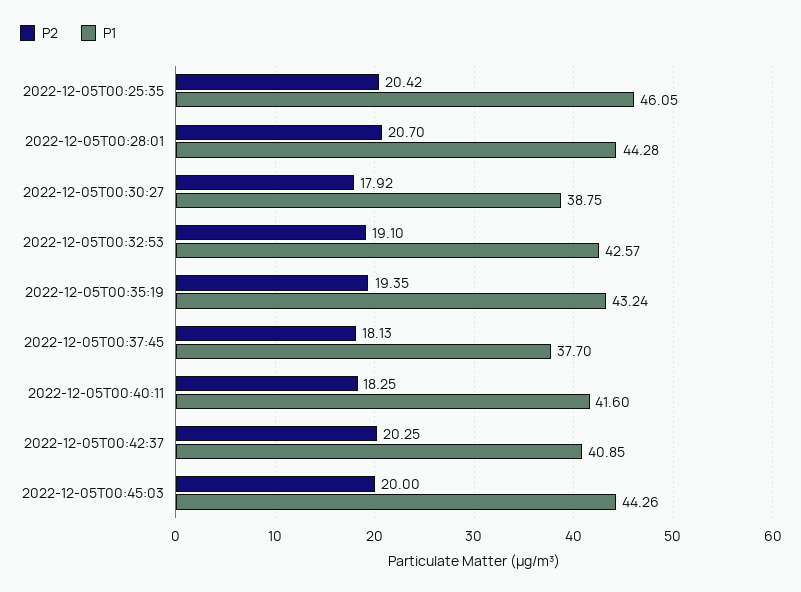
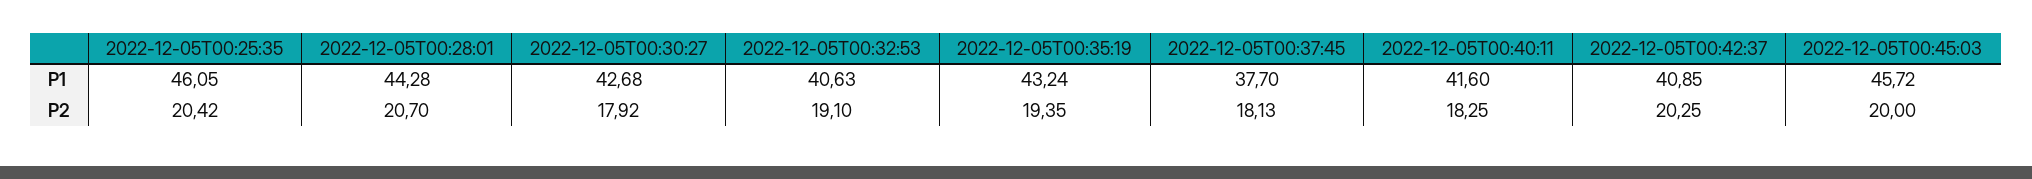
  {
    "P2": {
      "2022-12-05T00:25:35": 20.42,
      "2022-12-05T00:28:01": 20.7,
      "2022-12-05T00:30:27": 17.92,
      "2022-12-05T00:32:53": 19.1,
      "2022-12-05T00:35:19": 19.35,
      "2022-12-05T00:37:45": 18.13,
      "2022-12-05T00:40:11": 18.25,
      "2022-12-05T00:42:37": 20.25,
      "2022-12-05T00:45:03": 20
    },
    "P1": {
      "2022-12-05T00:25:35": 46.05,
      "2022-12-05T00:28:01": 44.28,
-     "2022-12-05T00:30:27": 38.75,
+     "2022-12-05T00:30:27": 42.68,
-     "2022-12-05T00:32:53": 42.57,
+     "2022-12-05T00:32:53": 40.63,
      "2022-12-05T00:35:19": 43.24,
      "2022-12-05T00:37:45": 37.7,
      "2022-12-05T00:40:11": 41.6,
      "2022-12-05T00:42:37": 40.85,
-     "2022-12-05T00:45:03": 44.26
+     "2022-12-05T00:45:03": 45.72
    }
  }

